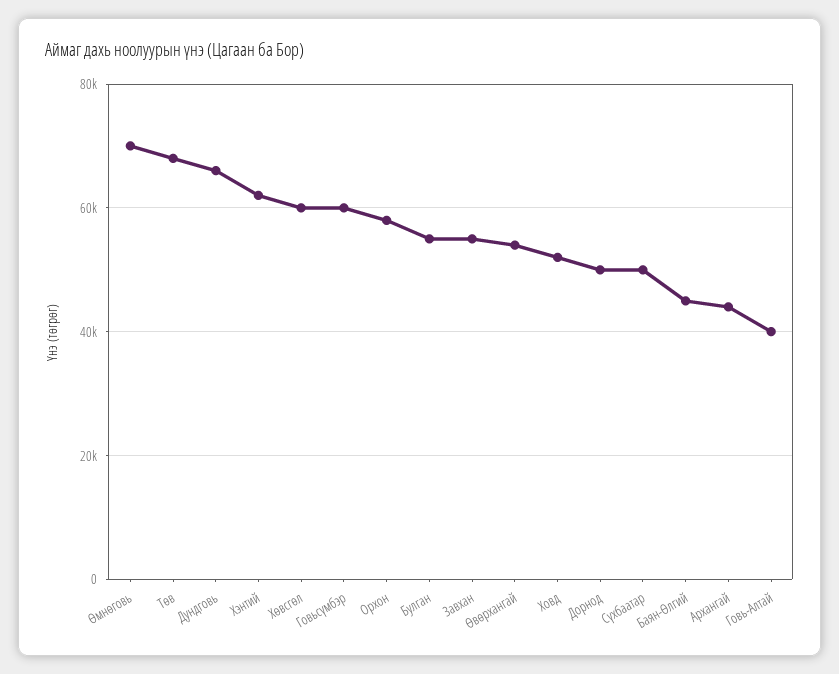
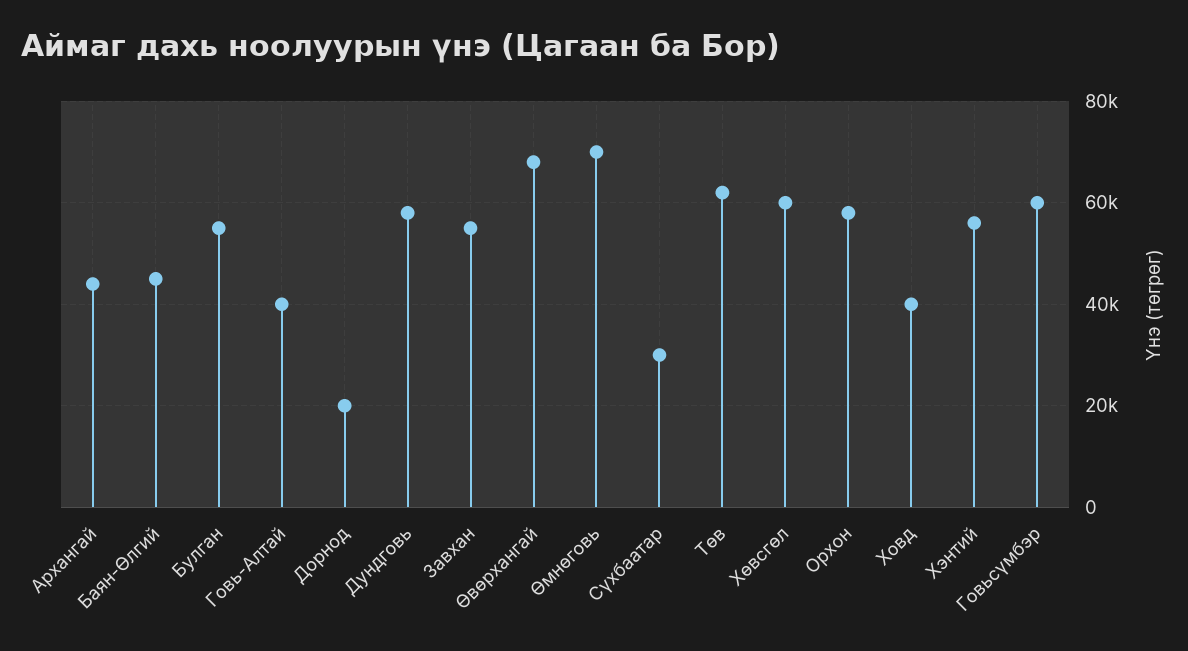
  {
    "Өмнөговь": 70000,
-   "Төв": 68000,
+   "Төв": 62000,
-   "Дундговь": 66000,
+   "Дундговь": 58000,
-   "Хэнтий": 62000,
+   "Хэнтий": 56000,
    "Хөвсгөл": 60000,
    "Говьсүмбэр": 60000,
    "Орхон": 58000,
    "Булган": 56000,
    "Завхан": 56000,
-   "Өвөрхангай": 54000,
+   "Өвөрхангай": 68000,
-   "Ховд": 52000,
+   "Ховд": 40000,
-   "Дорнод": 50000,
+   "Дорнод": 20000,
-   "Сүхбаатар": 50000,
+   "Сүхбаатар": 30000,
    "Баян-Өлгий": 46000,
    "Архангай": 44000,
    "Говь-Алтай": 40000
  }

